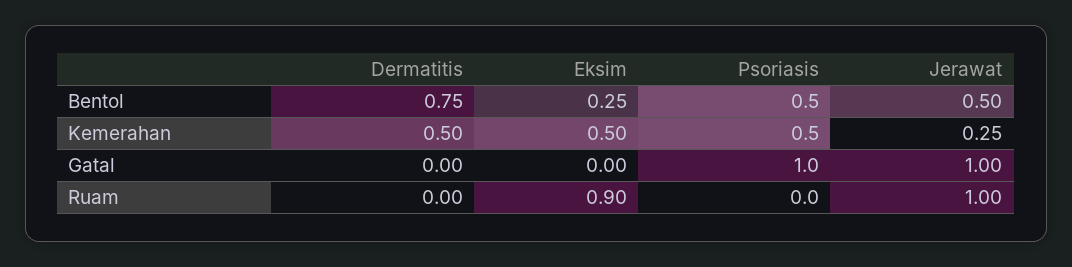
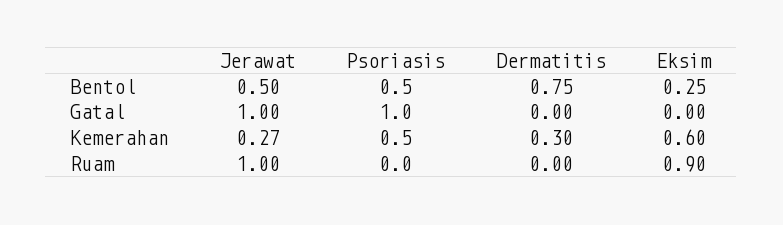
  {
    "Dermatitis": {
      "Bentol": 0.75,
-     "Kemerahan": 0.5,
+     "Kemerahan": 0.3,
      "Gatal": 0,
      "Ruam": 0
    },
    "Eksim": {
      "Bentol": 0.25,
-     "Kemerahan": 0.5,
+     "Kemerahan": 0.6,
      "Gatal": 0,
      "Ruam": 0.9
    },
    "Psoriasis": {
      "Bentol": 0.5,
      "Kemerahan": 0.5,
      "Gatal": 1,
      "Ruam": 0
    },
    "Jerawat": {
      "Bentol": 0.5,
-     "Kemerahan": 0.25,
+     "Kemerahan": 0.27,
      "Gatal": 1,
      "Ruam": 1
    }
  }

